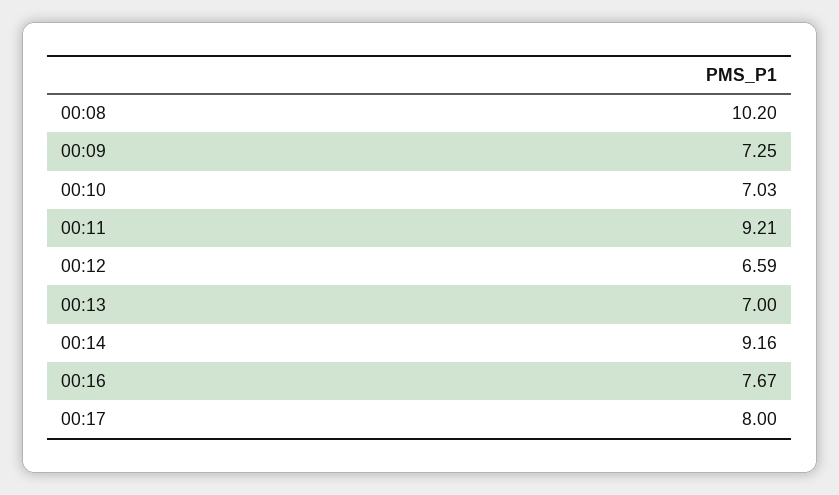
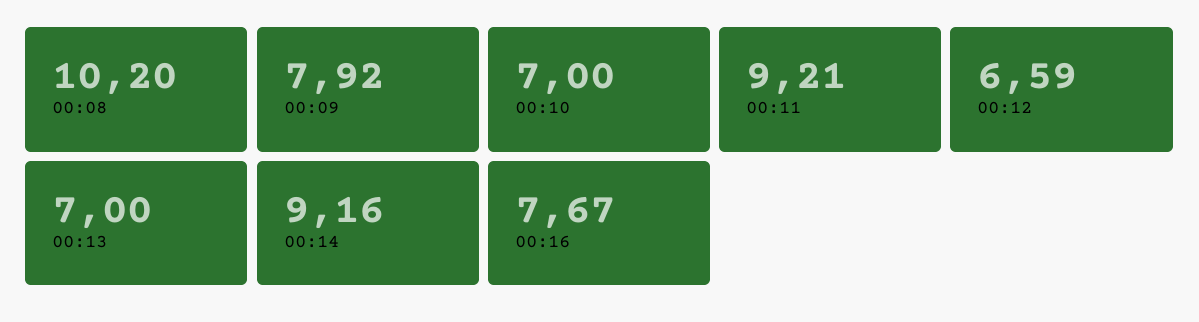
  {
    "00:08": 10.2,
-   "00:09": 7.25,
+   "00:09": 7.92,
-   "00:10": 7.03,
+   "00:10": 7,
    "00:11": 9.21,
    "00:12": 6.59,
    "00:13": 7,
    "00:14": 9.16,
-   "00:16": 7.67,
+   "00:16": 7.67
-   "00:17": 8
  }

